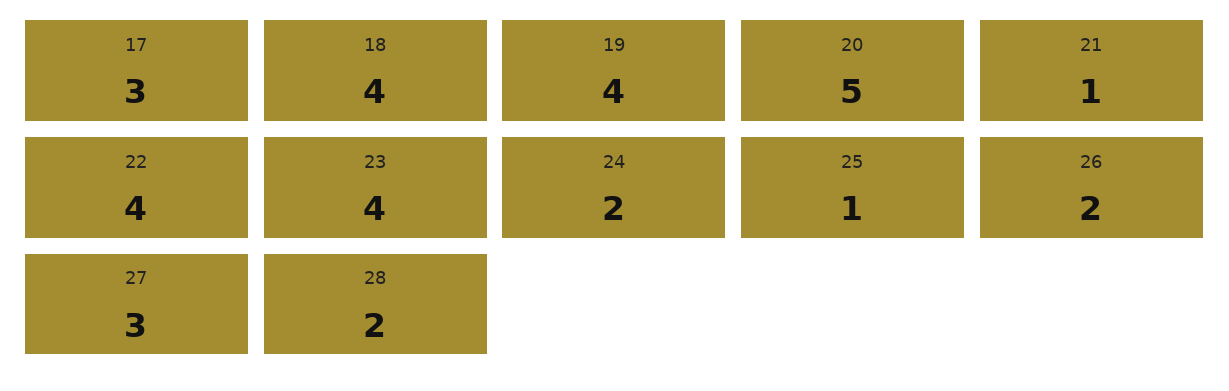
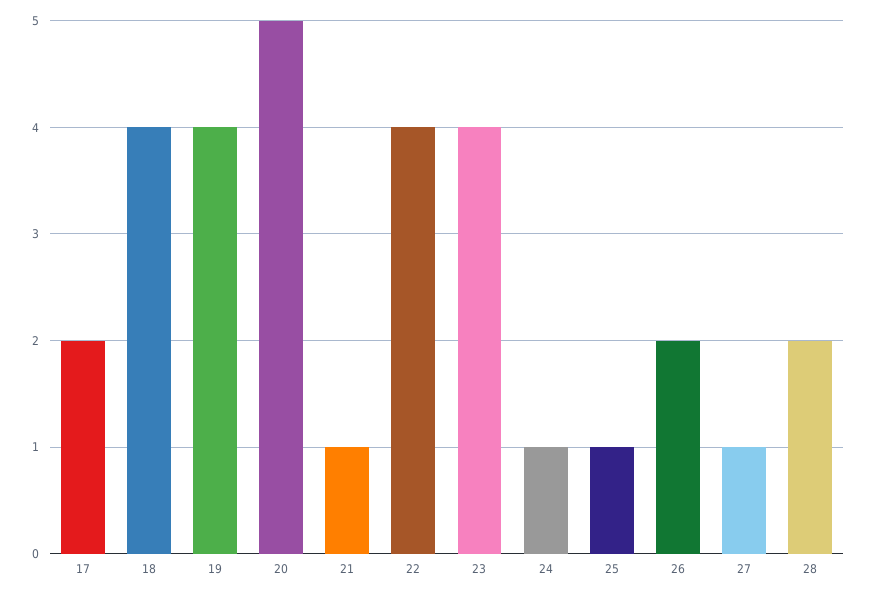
  {
-   "17": 3,
+   "17": 2,
    "18": 4,
    "19": 4,
    "20": 5,
    "21": 1,
    "22": 4,
    "23": 4,
-   "24": 2,
+   "24": 1,
    "25": 1,
    "26": 2,
-   "27": 3,
+   "27": 1,
    "28": 2
  }

